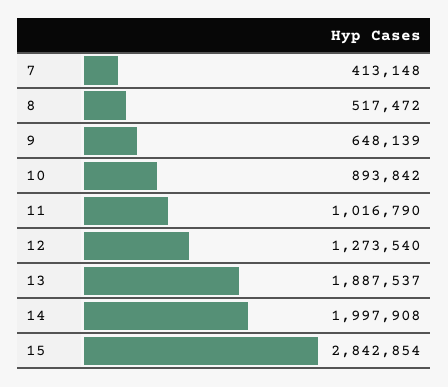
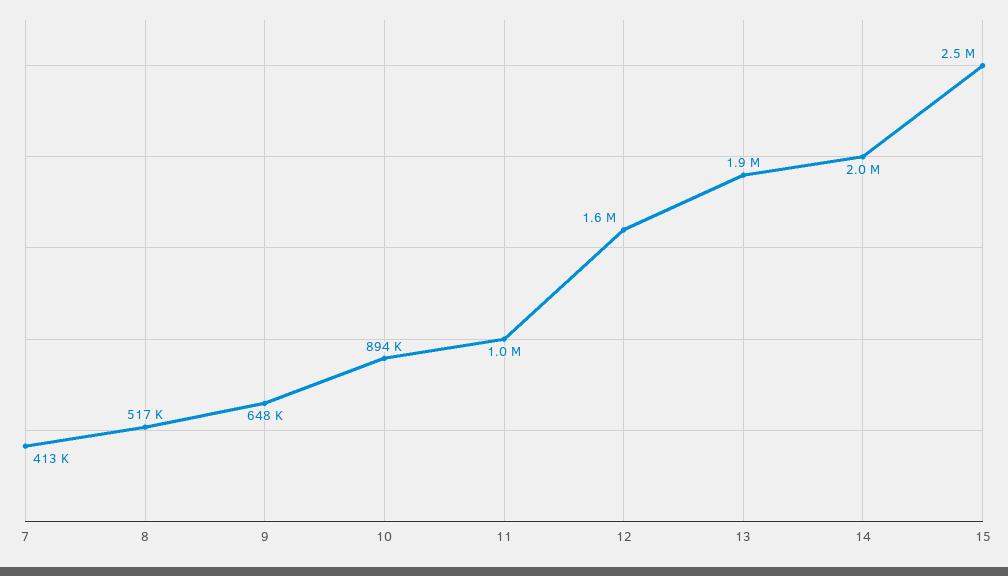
  {
    "7": 413148,
    "8": 517472,
    "9": 648139,
    "10": 893842,
    "11": 1016790,
-   "12": 1273540,
+   "12": 1600000,
    "13": 1887537,
    "14": 1997908,
-   "15": 2842854
+   "15": 2500000
  }

